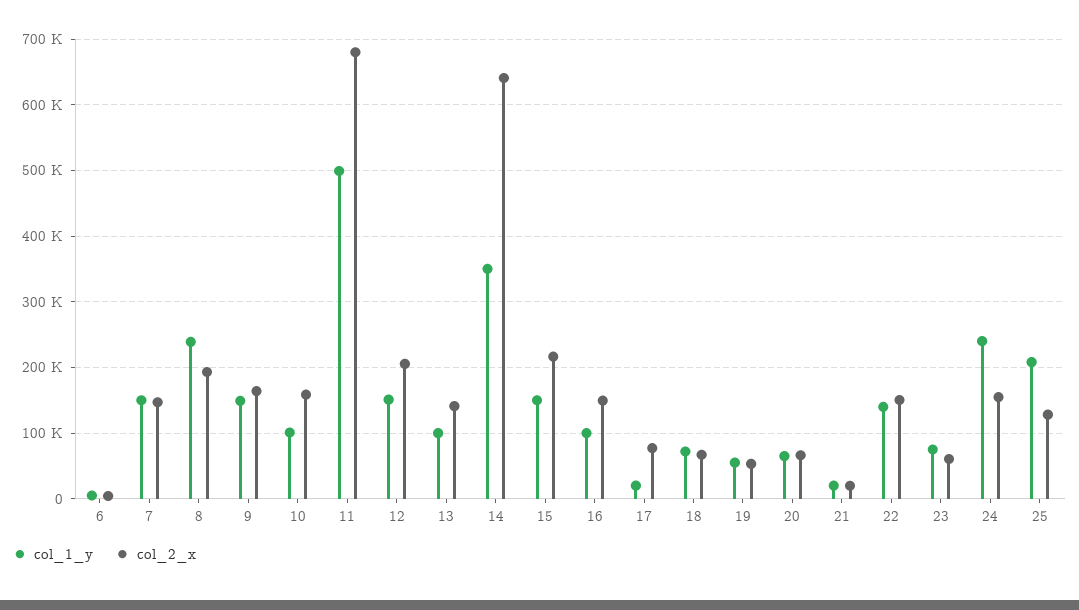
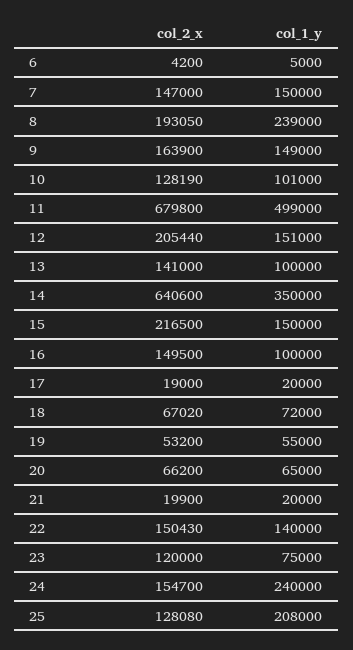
  {
    "col_1_y": {
      "6": 5000,
      "7": 150000,
      "8": 239000,
      "9": 149000,
      "10": 101000,
      "11": 499000,
      "12": 151000,
      "13": 100000,
      "14": 350000,
      "15": 150000,
      "16": 100000,
      "17": 20000,
      "18": 72000,
      "19": 55000,
      "20": 65000,
      "21": 20000,
      "22": 140000,
      "23": 75000,
      "24": 240000,
      "25": 208000
    },
    "col_2_x": {
      "6": 4200,
      "7": 147000,
      "8": 193050,
      "9": 163900,
-     "10": 160000,
+     "10": 128190,
      "11": 679800,
      "12": 205440,
      "13": 141000,
      "14": 640600,
      "15": 216500,
      "16": 149500,
-     "17": 80000,
+     "17": 19000,
      "18": 67020,
      "19": 53200,
      "20": 66200,
      "21": 19900,
      "22": 150430,
-     "23": 60000,
+     "23": 120000,
      "24": 154700,
      "25": 128080
    }
  }

